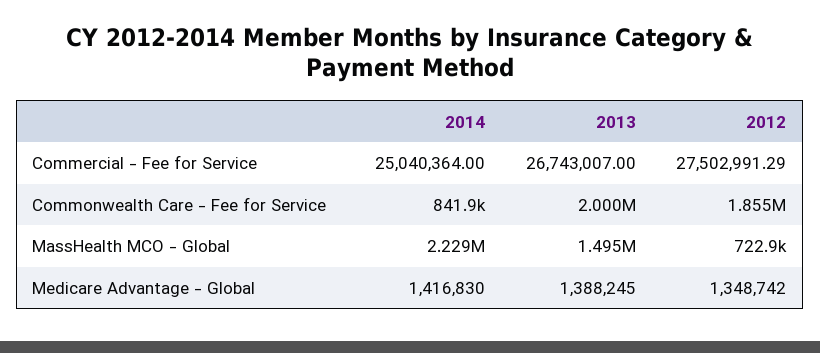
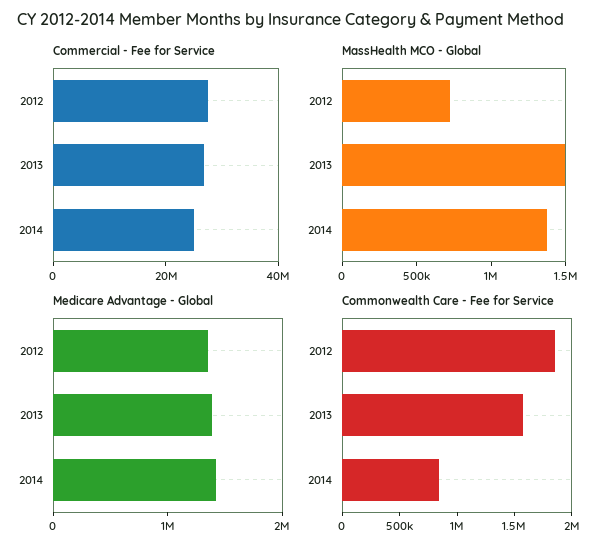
  {
    "Commercial - Fee for Service": {
      "2014": 25040364,
      "2013": 26743007,
      "2012": 27502991.29
    },
    "Commonwealth Care - Fee for Service": {
      "2014": 841900,
-     "2013": 2000000,
+     "2013": 1600000,
      "2012": 1855000
    },
    "MassHealth MCO - Global": {
-     "2014": 2229000,
+     "2014": 1400000,
      "2013": 1495000,
      "2012": 722900
    },
    "Medicare Advantage - Global": {
      "2014": 1416830,
      "2013": 1388245,
      "2012": 1348742
    }
  }

